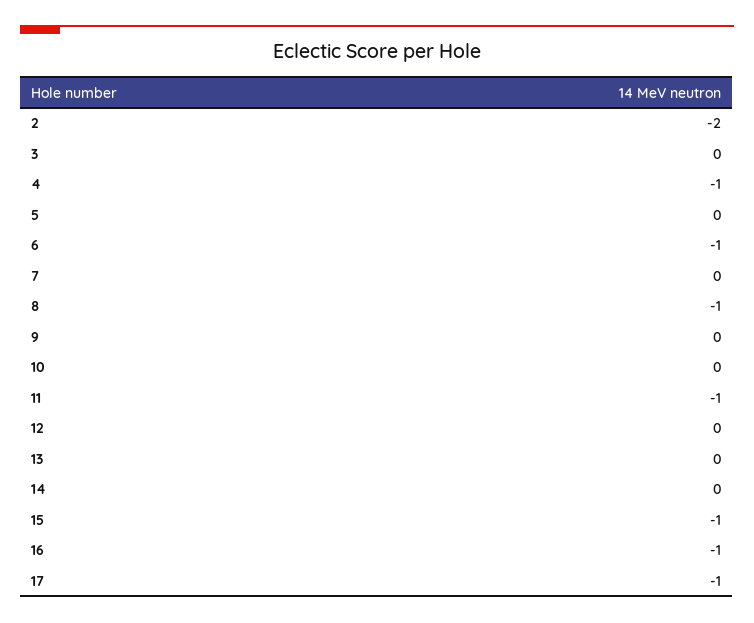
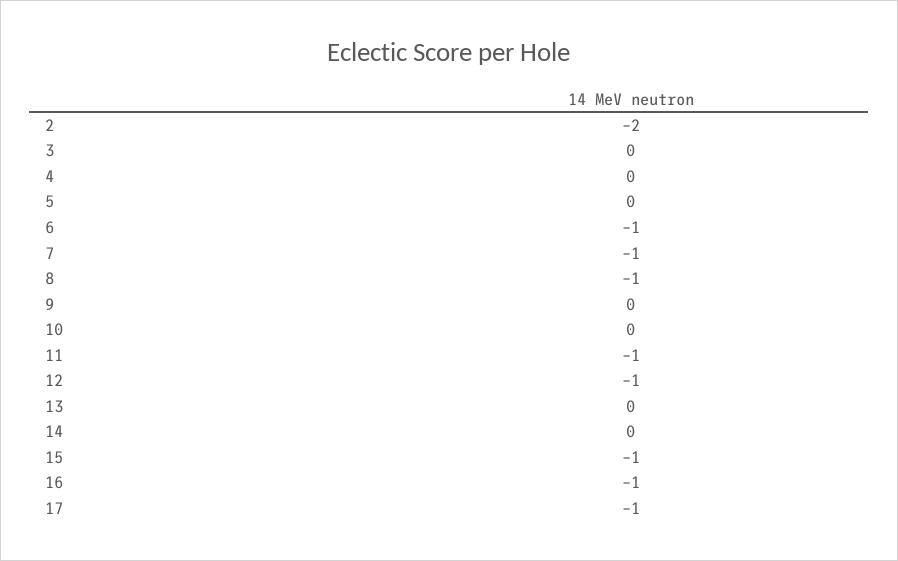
  {
    "2": -2,
    "3": 0,
-   "4": -1,
+   "4": 0,
    "5": 0,
    "6": -1,
-   "7": 0,
+   "7": -1,
    "8": -1,
    "9": 0,
    "10": 0,
    "11": -1,
-   "12": 0,
+   "12": -1,
    "13": 0,
    "14": 0,
    "15": -1,
    "16": -1,
    "17": -1
  }

